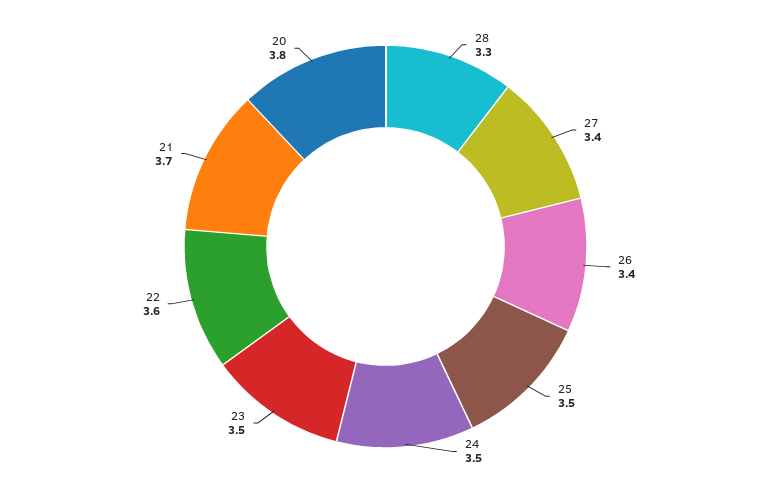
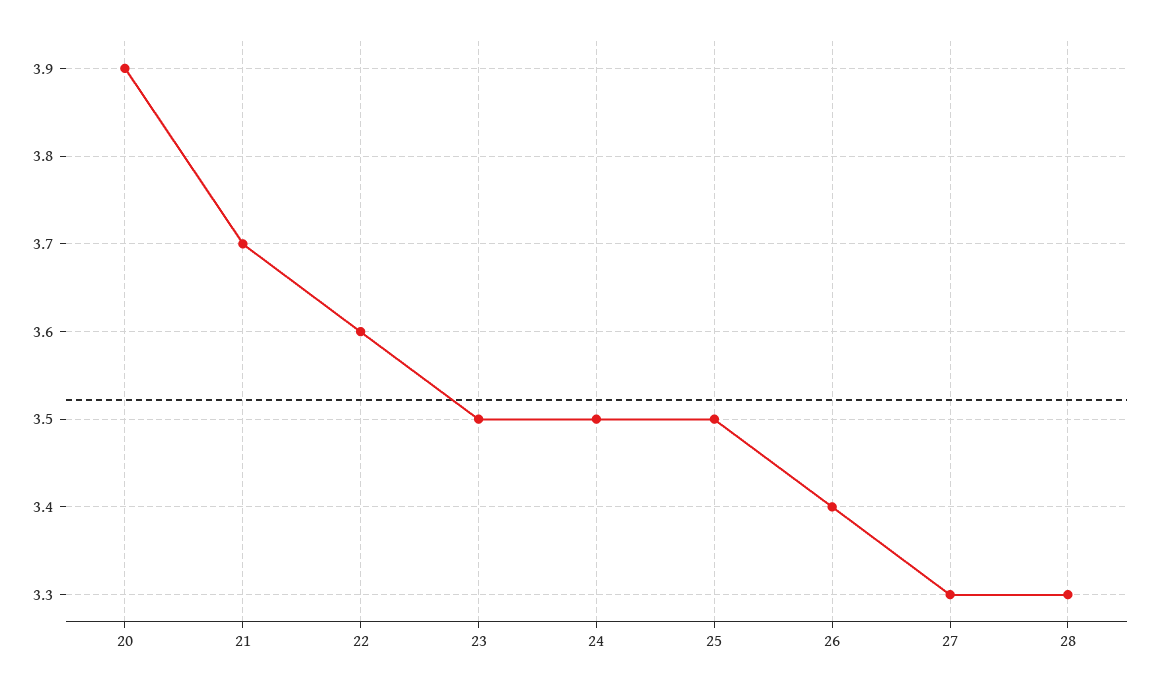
  {
    "28": 3.3,
-   "27": 3.4,
+   "27": 3.3,
    "26": 3.4,
    "25": 3.5,
    "24": 3.5,
    "23": 3.5,
    "22": 3.6,
    "21": 3.7,
-   "20": 3.8
+   "20": 3.9
  }

